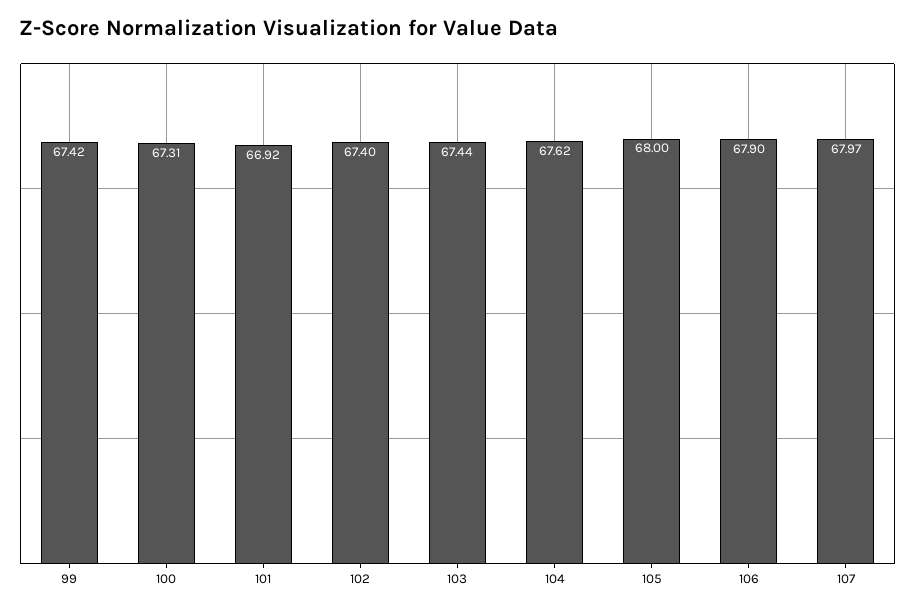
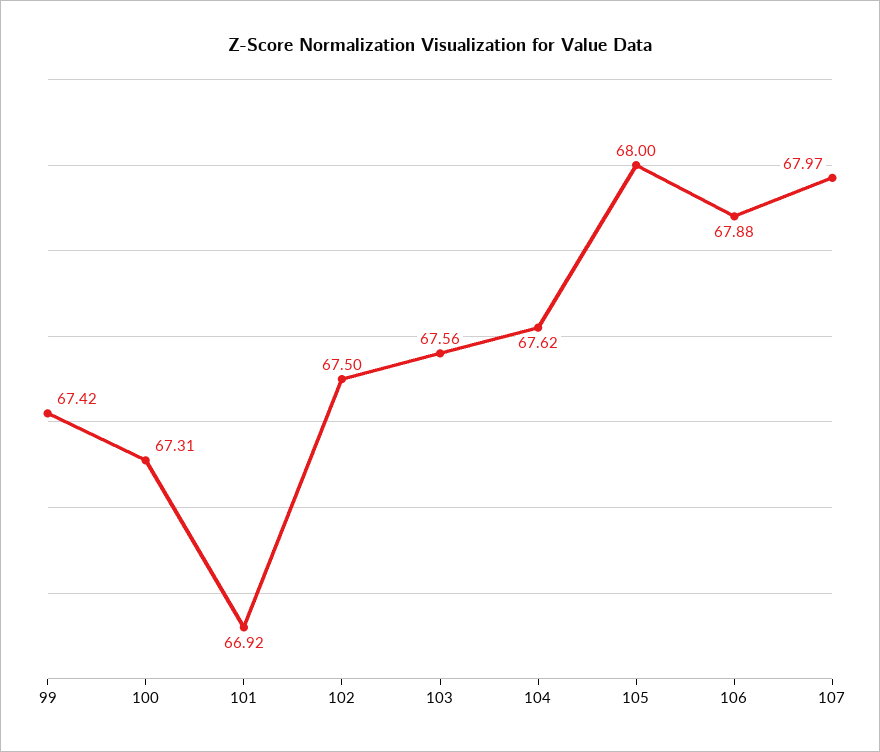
  {
    "99": 67.42,
    "100": 67.31,
    "101": 66.92,
-   "102": 67.4,
+   "102": 67.5,
-   "103": 67.44,
+   "103": 67.56,
    "104": 67.62,
    "105": 68,
-   "106": 67.9,
+   "106": 67.88,
    "107": 67.97
  }

